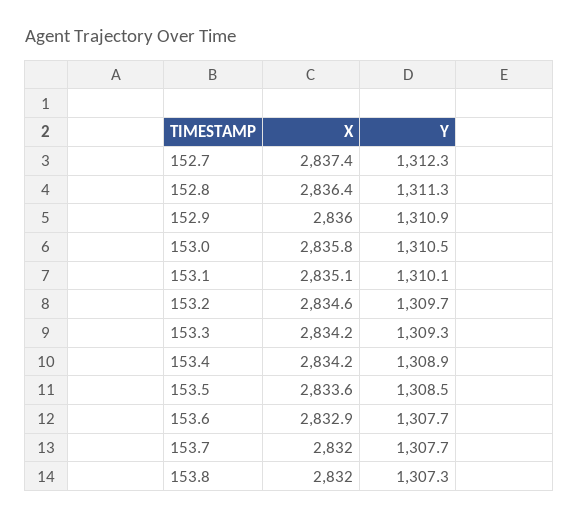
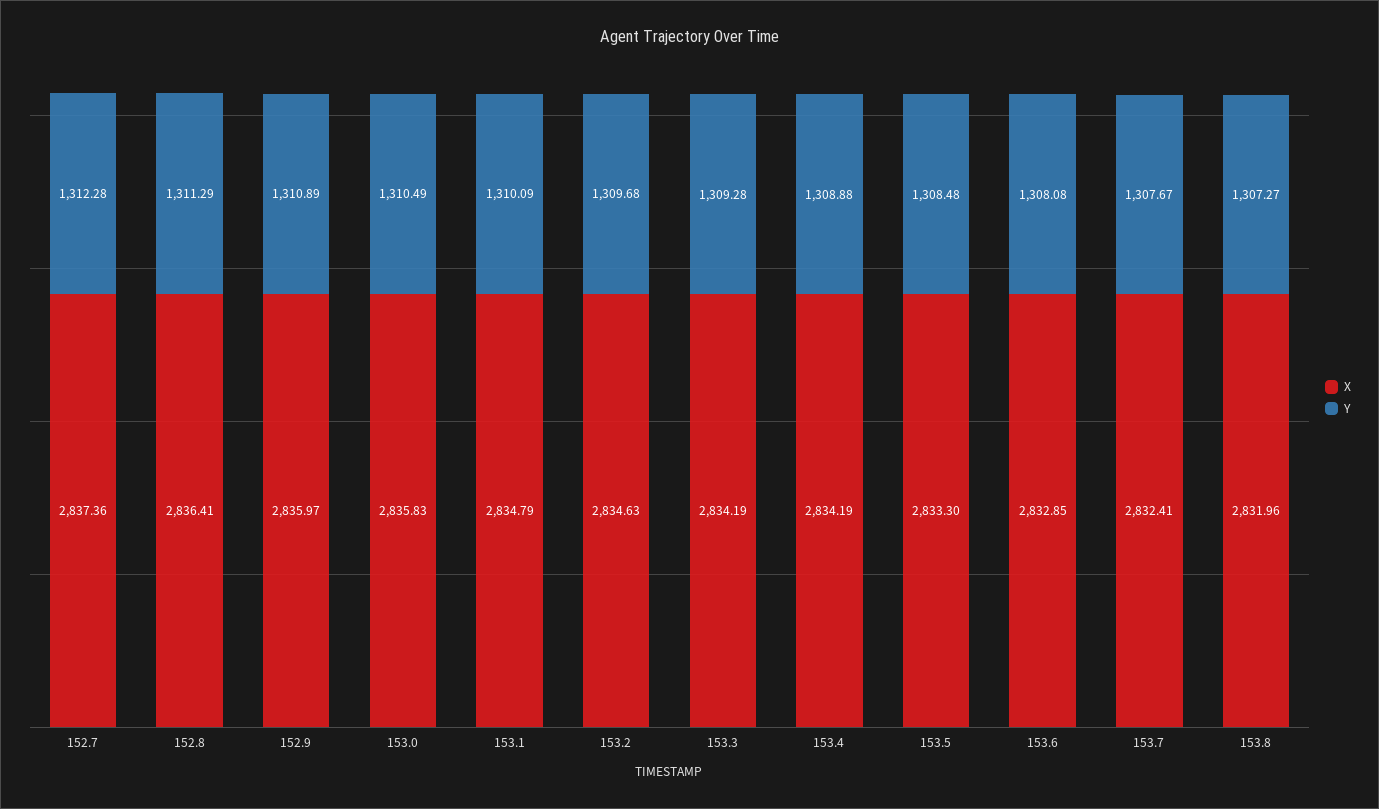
  {
    "X": {
      "152.7": 2837.36,
      "152.8": 2836.41,
      "152.9": 2835.97,
      "153.0": 2835.83,
-     "153.1": 2835.1,
+     "153.1": 2834.79,
      "153.2": 2834.63,
      "153.3": 2834.19,
      "153.4": 2834.19,
-     "153.5": 2833.6,
+     "153.5": 2833.3,
      "153.6": 2832.85,
-     "153.7": 2832,
+     "153.7": 2832.41,
      "153.8": 2831.96
    },
    "Y": {
      "152.7": 1312.28,
      "152.8": 1311.29,
      "152.9": 1310.89,
      "153.0": 1310.49,
      "153.1": 1310.09,
      "153.2": 1309.68,
      "153.3": 1309.28,
      "153.4": 1308.88,
      "153.5": 1308.48,
-     "153.6": 1307.7,
+     "153.6": 1308.08,
      "153.7": 1307.67,
      "153.8": 1307.27
    }
  }

